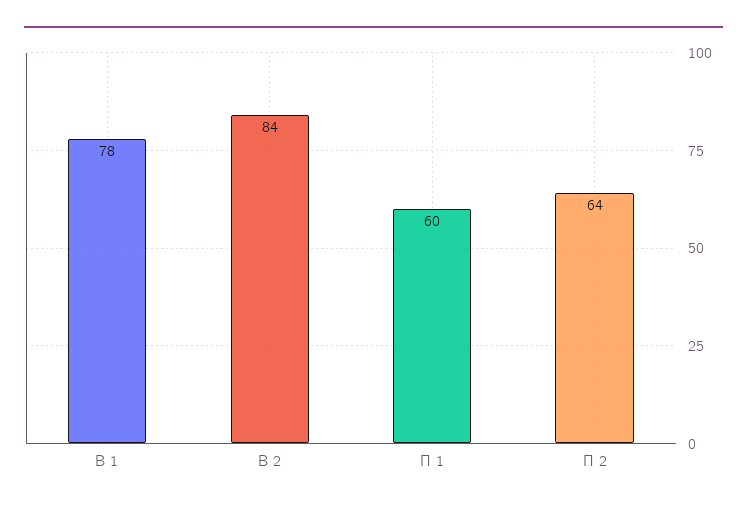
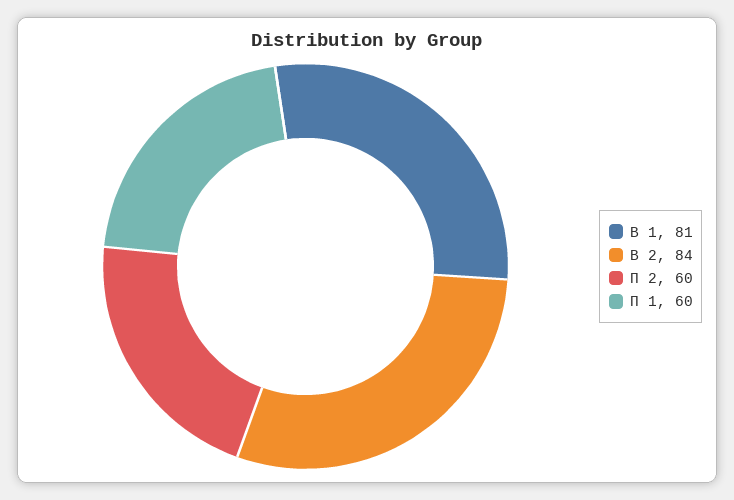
  {
-   "В 1": 78,
+   "В 1": 81,
    "В 2": 84,
    "П 1": 60,
-   "П 2": 64
+   "П 2": 60
  }

